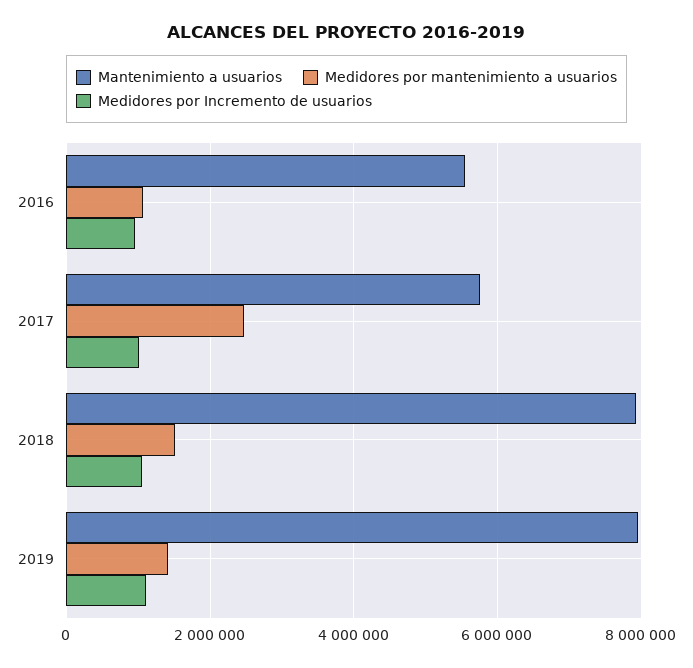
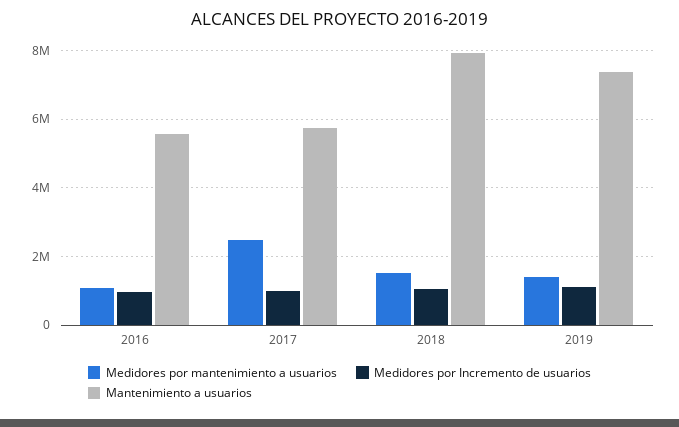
  {
    "Mantenimiento a usuarios": {
      "2016": 5600000,
      "2017": 5800000,
      "2018": 8000000,
-     "2019": 8000000
+     "2019": 7400000
    },
    "Medidores por mantenimiento a usuarios": {
      "2016": 1000000,
      "2017": 2400000,
      "2018": 1600000,
      "2019": 1400000
    },
    "Medidores por Incremento de usuarios": {
      "2016": 1000000,
      "2017": 1000000,
      "2018": 1000000,
      "2019": 1200000
    }
  }

